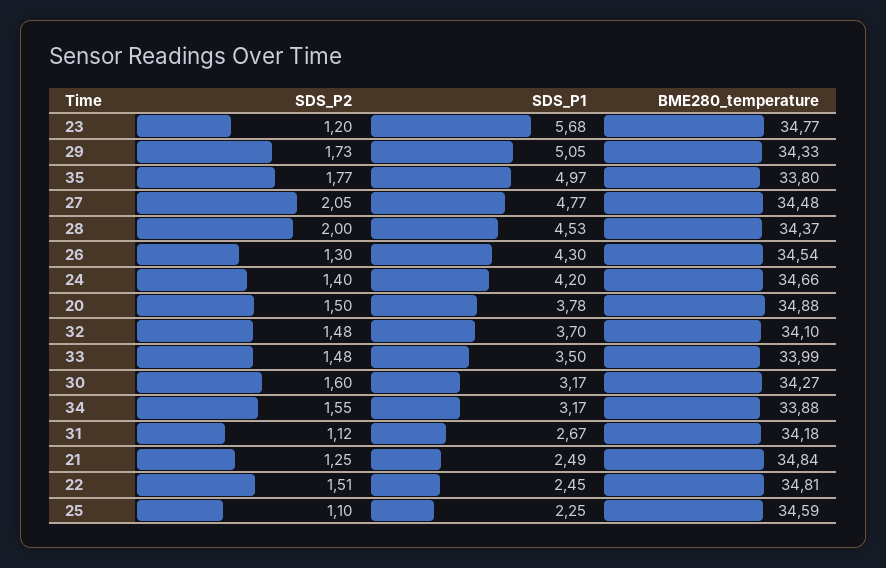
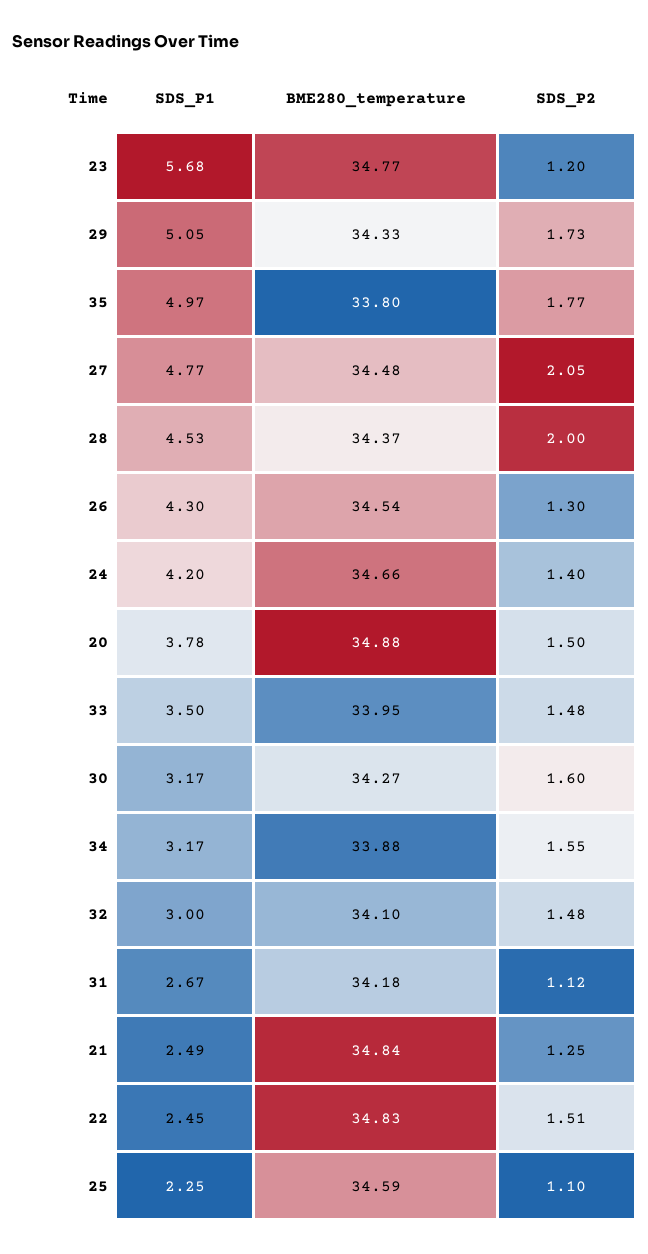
  {
    "SDS_P2": {
      "23": 1.2,
      "29": 1.73,
      "35": 1.77,
      "27": 2.05,
      "28": 2,
      "26": 1.3,
      "24": 1.4,
      "20": 1.5,
      "32": 1.48,
      "33": 1.48,
      "30": 1.6,
      "34": 1.55,
      "31": 1.12,
      "21": 1.25,
      "22": 1.51,
      "25": 1.1
    },
    "SDS_P1": {
      "23": 5.68,
      "29": 5.05,
      "35": 4.97,
      "27": 4.77,
      "28": 4.53,
      "26": 4.3,
      "24": 4.2,
      "20": 3.78,
-     "32": 3.7,
+     "32": 3,
      "33": 3.5,
      "30": 3.17,
      "34": 3.17,
      "31": 2.67,
      "21": 2.49,
      "22": 2.45,
      "25": 2.25
    },
    "BME280_temperature": {
      "23": 34.77,
      "29": 34.33,
      "35": 33.8,
      "27": 34.48,
      "28": 34.37,
      "26": 34.54,
      "24": 34.66,
      "20": 34.88,
      "32": 34.1,
-     "33": 33.99,
+     "33": 33.95,
      "30": 34.27,
      "34": 33.88,
      "31": 34.18,
      "21": 34.84,
-     "22": 34.81,
+     "22": 34.83,
      "25": 34.59
    }
  }

